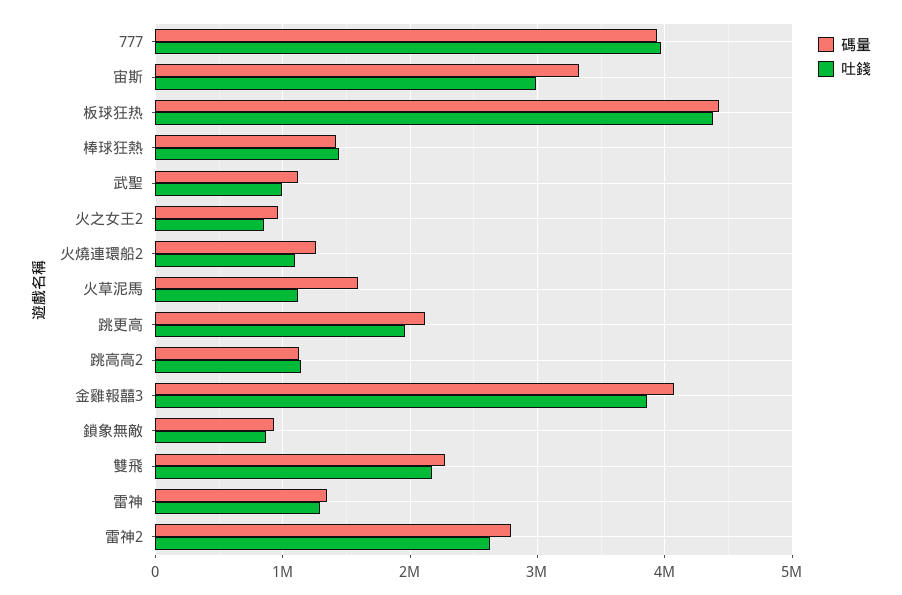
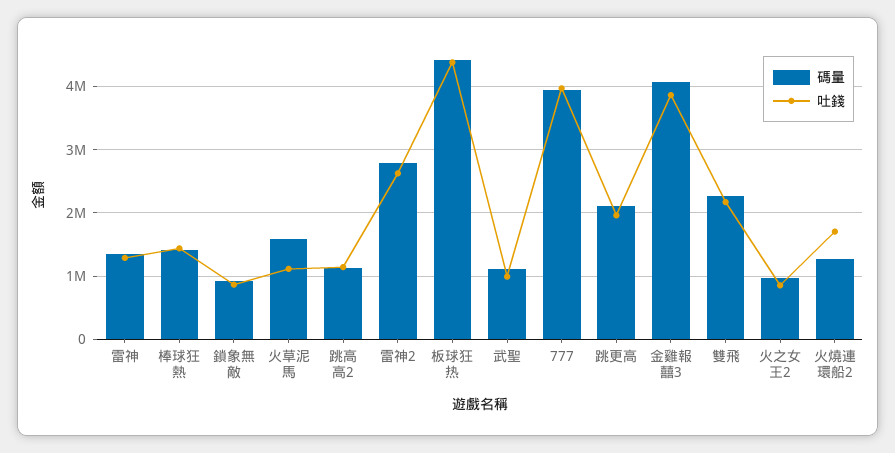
  {
    "碼量": {
      "777": 3900000,
-     "宙斯": 3300000,
      "板球狂热": 4400000,
      "棒球狂熱": 1400000,
      "武聖": 1100000,
      "火之女王2": 1000000,
      "火燒連環船2": 1300000,
      "火草泥馬": 1600000,
      "跳更高": 2100000,
      "跳高高2": 1100000,
      "金雞報囍3": 4100000,
      "鎖象無敵": 900000,
      "雙飛": 2300000,
      "雷神": 1300000,
      "雷神2": 2800000
    },
    "吐錢": {
      "777": 4000000,
-     "宙斯": 3000000,
      "板球狂热": 4400000,
      "棒球狂熱": 1400000,
      "武聖": 1000000,
      "火之女王2": 900000,
-     "火燒連環船2": 1100000,
+     "火燒連環船2": 1700000,
      "火草泥馬": 1100000,
      "跳更高": 2000000,
      "跳高高2": 1100000,
      "金雞報囍3": 3900000,
      "鎖象無敵": 900000,
      "雙飛": 2200000,
      "雷神": 1300000,
      "雷神2": 2600000
    }
  }

